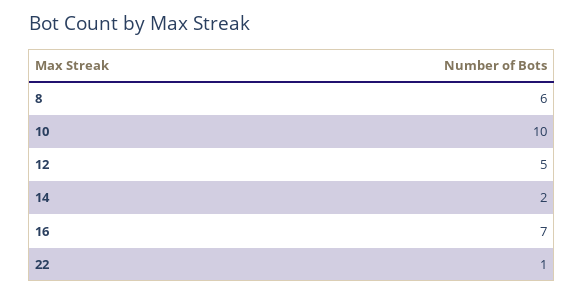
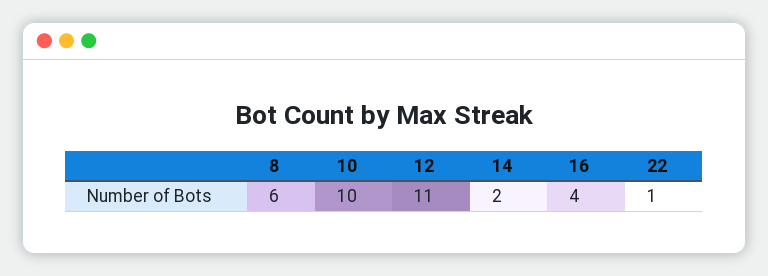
  {
    "8": 6,
    "10": 10,
-   "12": 5,
+   "12": 11,
    "14": 2,
-   "16": 7,
+   "16": 4,
    "22": 1
  }

